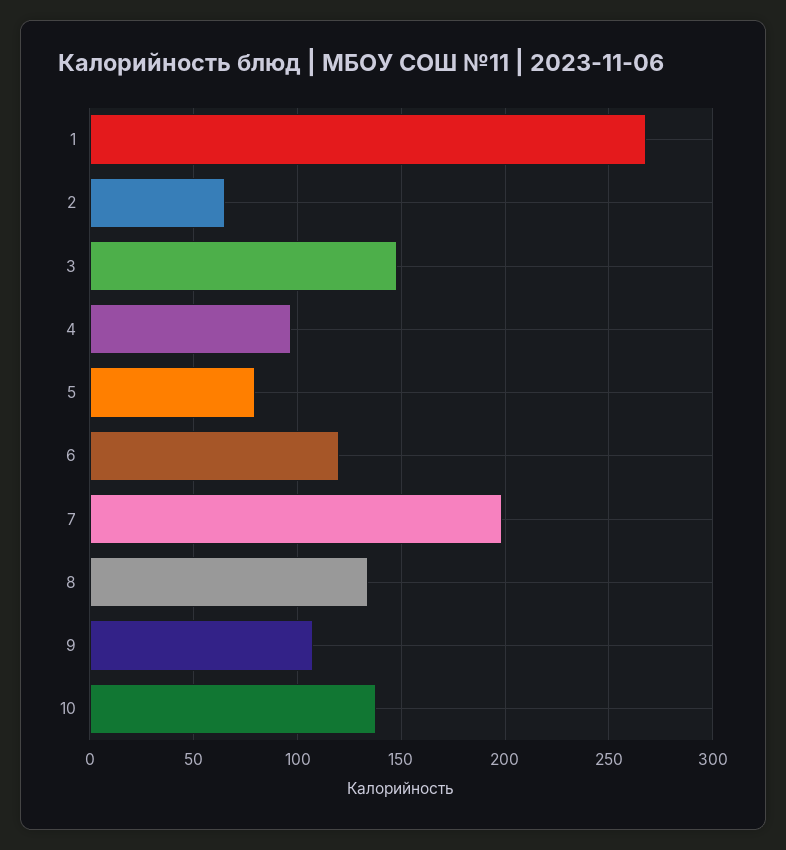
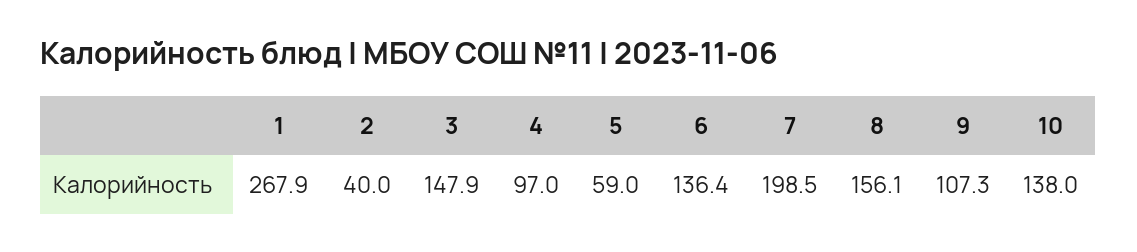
  {
    "1": 267.9,
-   "2": 65,
+   "2": 40,
    "3": 147.9,
    "4": 97,
-   "5": 80,
+   "5": 59,
-   "6": 120,
+   "6": 136.4,
    "7": 198.5,
-   "8": 135,
+   "8": 156.1,
    "9": 107.3,
    "10": 138
  }

